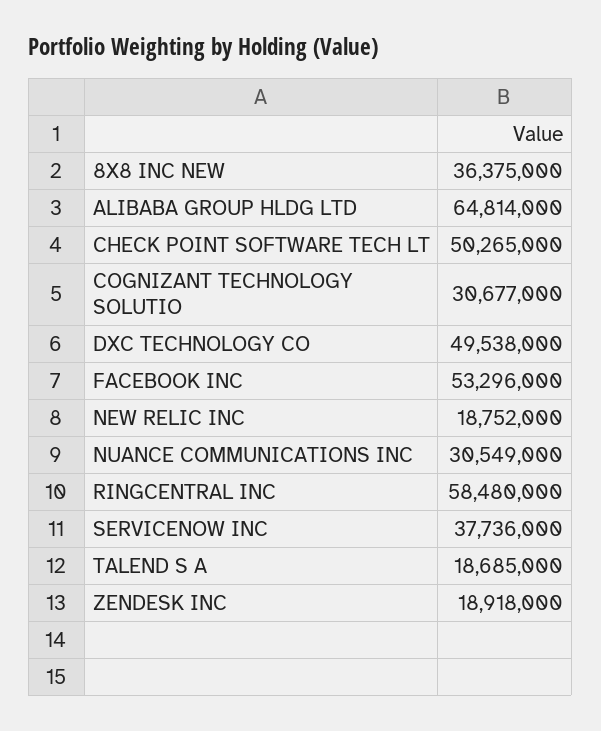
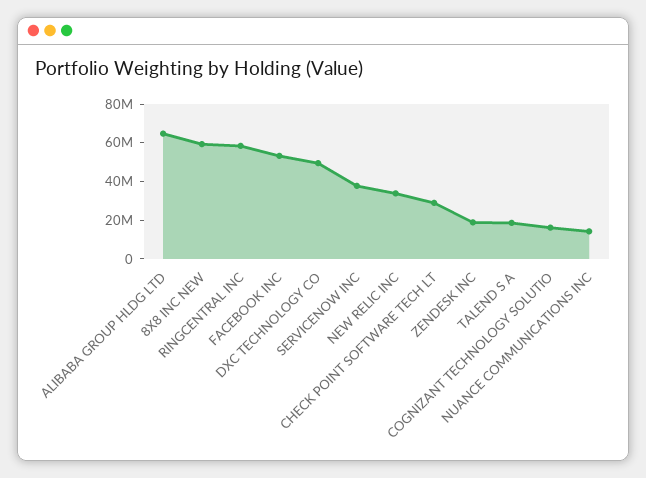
  {
-   "8X8 INC NEW": 36375000,
+   "8X8 INC NEW": 60000000,
    "ALIBABA GROUP HLDG LTD": 64814000,
-   "CHECK POINT SOFTWARE TECH LT": 50265000,
+   "CHECK POINT SOFTWARE TECH LT": 30000000,
-   "COGNIZANT TECHNOLOGY SOLUTIO": 30677000,
+   "COGNIZANT TECHNOLOGY SOLUTIO": 15000000,
    "DXC TECHNOLOGY CO": 49538000,
    "FACEBOOK INC": 53296000,
-   "NEW RELIC INC": 18752000,
+   "NEW RELIC INC": 35000000,
-   "NUANCE COMMUNICATIONS INC": 30549000,
+   "NUANCE COMMUNICATIONS INC": 15000000,
    "RINGCENTRAL INC": 58480000,
    "SERVICENOW INC": 37736000,
    "TALEND S A": 18685000,
    "ZENDESK INC": 18918000
  }

